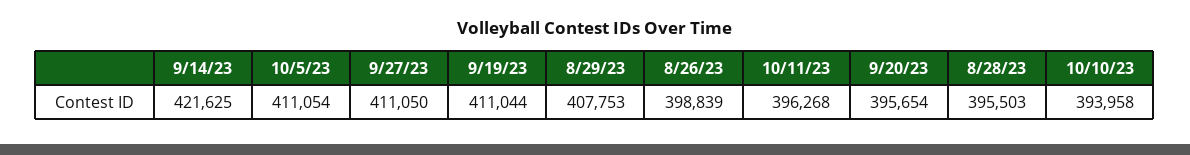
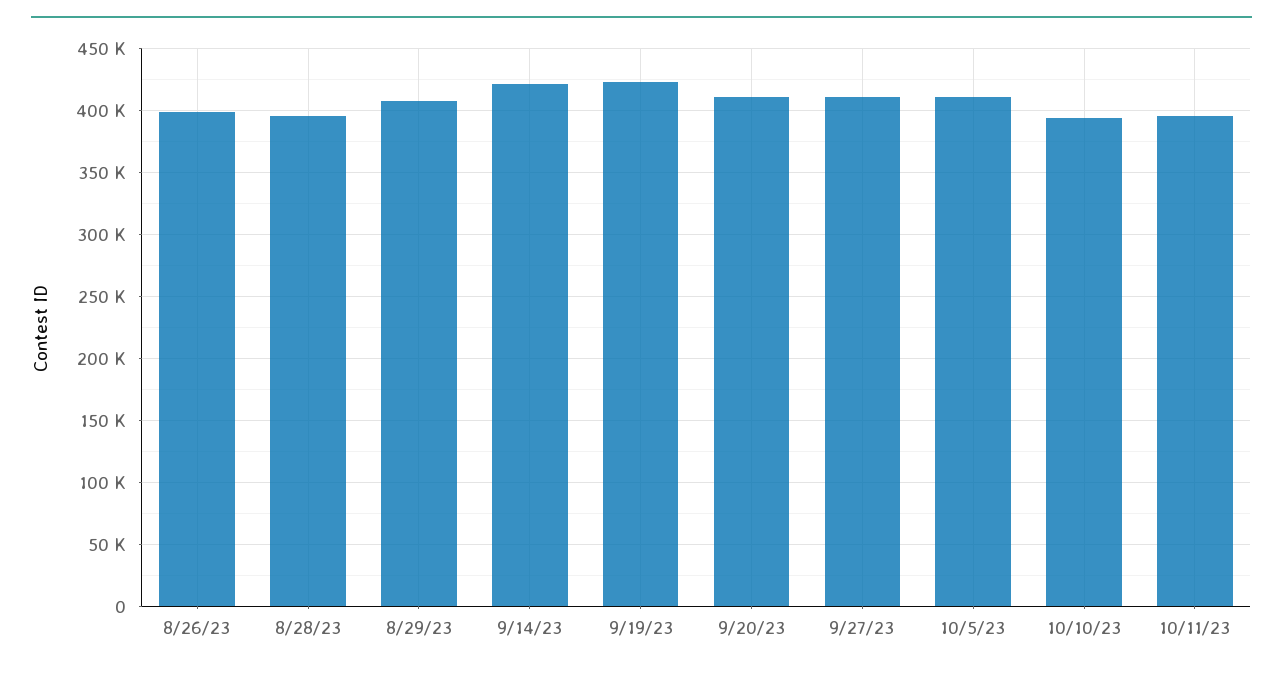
  {
    "9/14/23": 421625,
    "10/5/23": 411054,
    "9/27/23": 411050,
-   "9/19/23": 411044,
+   "9/19/23": 425000,
    "8/29/23": 407753,
    "8/26/23": 398839,
    "10/11/23": 396268,
-   "9/20/23": 395654,
+   "9/20/23": 410000,
    "8/28/23": 395503,
    "10/10/23": 393958
  }

